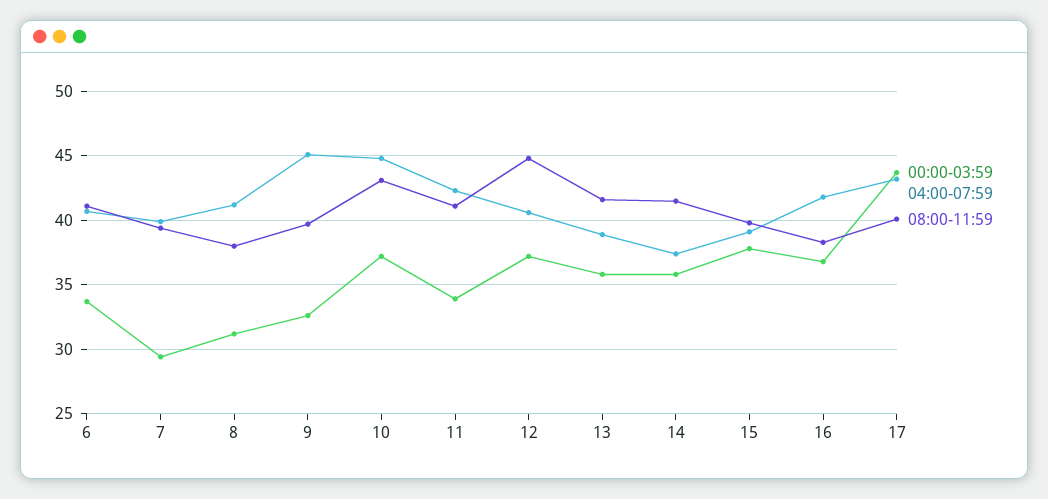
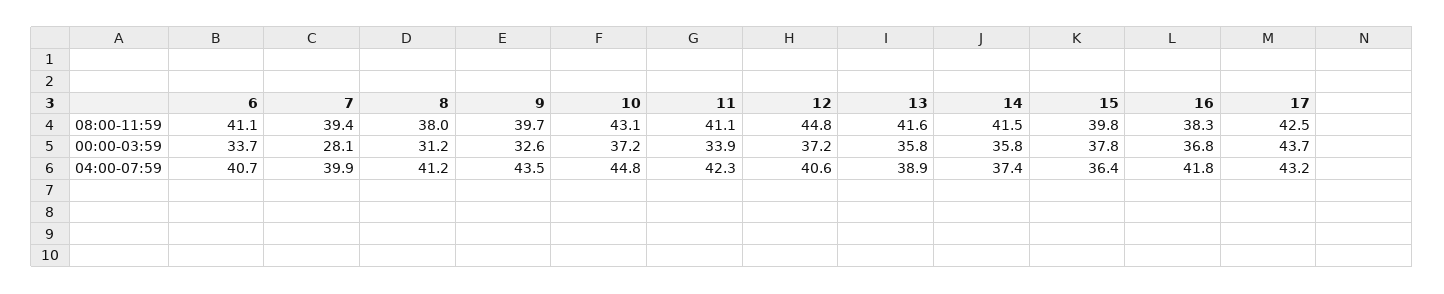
  {
    "00:00-03:59": {
      "6": 33.7,
-     "7": 29.5,
+     "7": 28.1,
      "8": 31.2,
      "9": 32.6,
      "10": 37.2,
      "11": 33.9,
      "12": 37.2,
      "13": 35.8,
      "14": 35.8,
      "15": 37.8,
      "16": 36.8,
      "17": 43.7
    },
    "04:00-07:59": {
      "6": 40.7,
      "7": 39.9,
      "8": 41.2,
-     "9": 45,
+     "9": 43.5,
      "10": 44.8,
      "11": 42.3,
      "12": 40.6,
      "13": 38.9,
      "14": 37.4,
-     "15": 39,
+     "15": 36.4,
      "16": 41.8,
      "17": 43.2
    },
    "08:00-11:59": {
      "6": 41.1,
      "7": 39.4,
      "8": 38,
      "9": 39.7,
      "10": 43.1,
      "11": 41.1,
      "12": 44.8,
      "13": 41.6,
      "14": 41.5,
      "15": 39.8,
      "16": 38.3,
-     "17": 40
+     "17": 42.5
    }
  }

